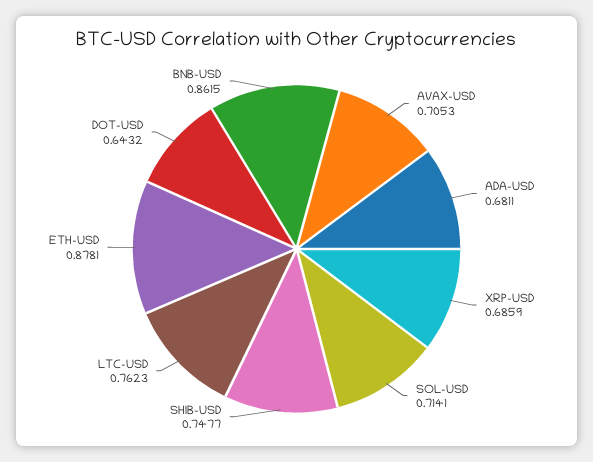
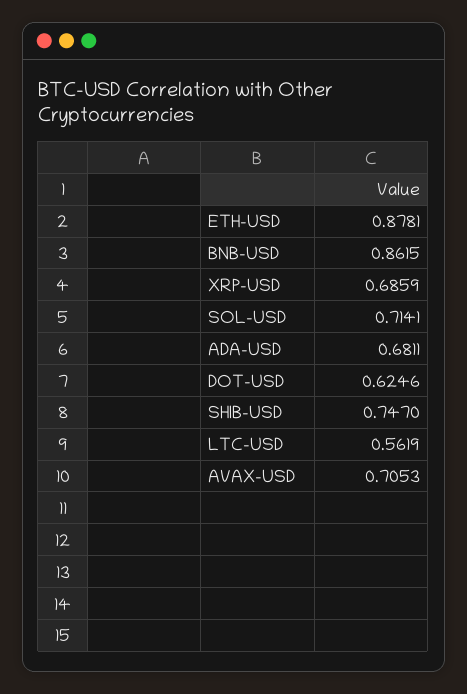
  {
    "AVAX-USD": 0.7053,
    "ADA-USD": 0.6811,
    "XRP-USD": 0.6859,
    "SOL-USD": 0.7141,
-   "SHIB-USD": 0.7477,
+   "SHIB-USD": 0.747,
-   "LTC-USD": 0.7623,
+   "LTC-USD": 0.5619,
    "ETH-USD": 0.8781,
-   "DOT-USD": 0.6432,
+   "DOT-USD": 0.6246,
    "BNB-USD": 0.8615
  }

